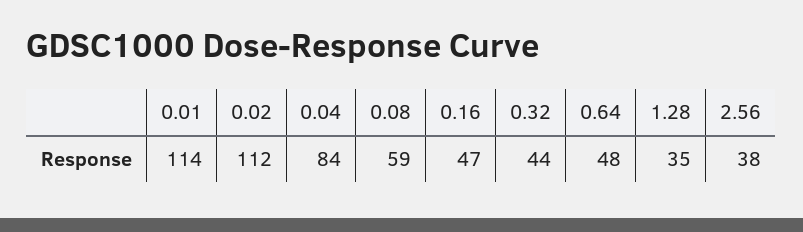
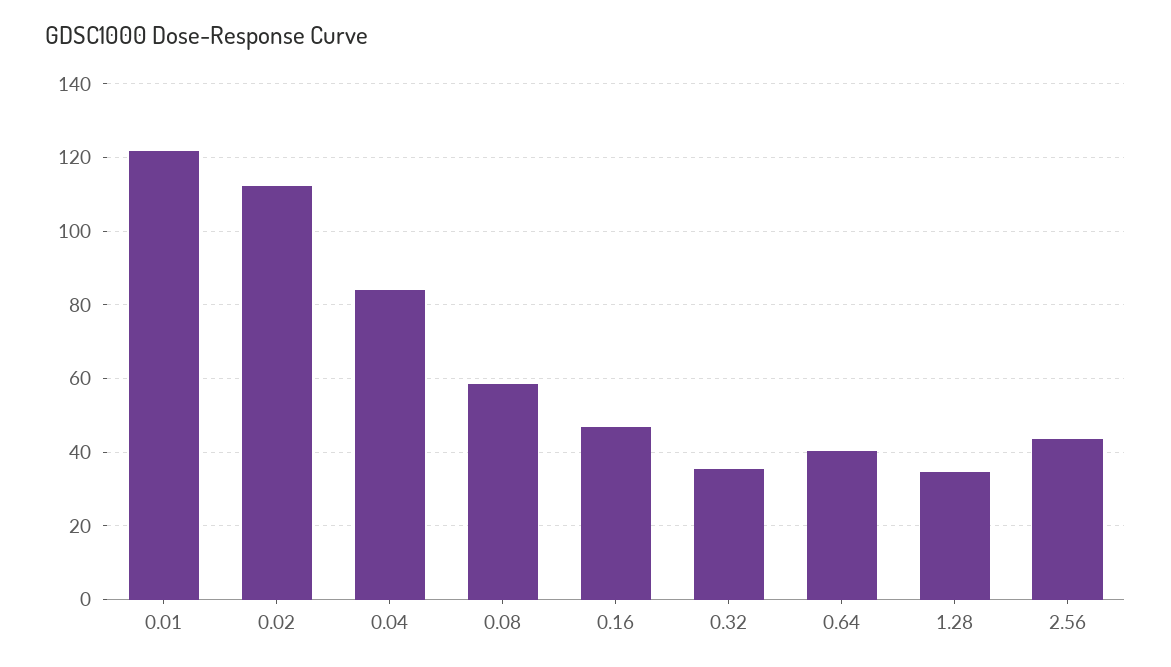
  {
-   "0.01": 114,
+   "0.01": 122,
    "0.02": 112,
    "0.04": 84,
    "0.08": 59,
    "0.16": 47,
-   "0.32": 44,
+   "0.32": 36,
-   "0.64": 48,
+   "0.64": 40,
    "1.28": 35,
-   "2.56": 38
+   "2.56": 44
  }

